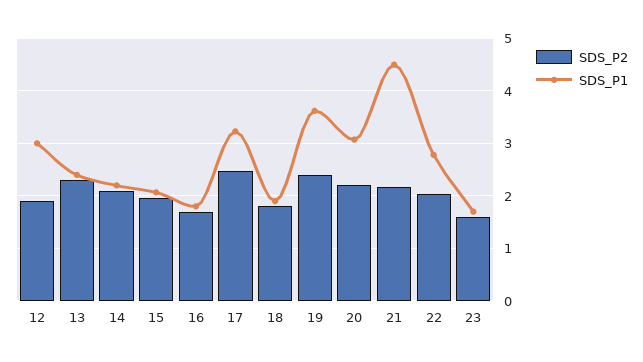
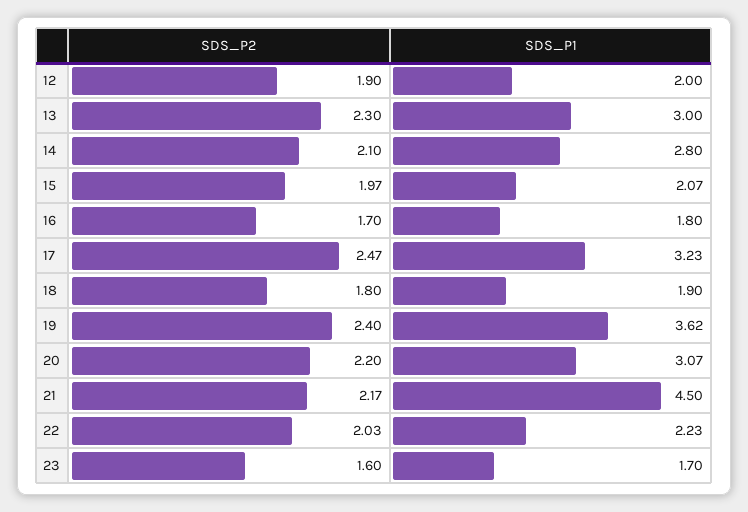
  {
    "SDS_P2": {
      "12": 1.9,
      "13": 2.3,
      "14": 2.1,
      "15": 1.97,
      "16": 1.7,
      "17": 2.47,
      "18": 1.8,
      "19": 2.4,
      "20": 2.2,
      "21": 2.17,
      "22": 2.03,
      "23": 1.6
    },
    "SDS_P1": {
-     "12": 3,
+     "12": 2,
-     "13": 2.4,
+     "13": 3,
-     "14": 2.2,
+     "14": 2.8,
      "15": 2.07,
      "16": 1.8,
      "17": 3.23,
      "18": 1.9,
      "19": 3.62,
      "20": 3.07,
      "21": 4.5,
-     "22": 2.8,
+     "22": 2.23,
      "23": 1.7
    }
  }

